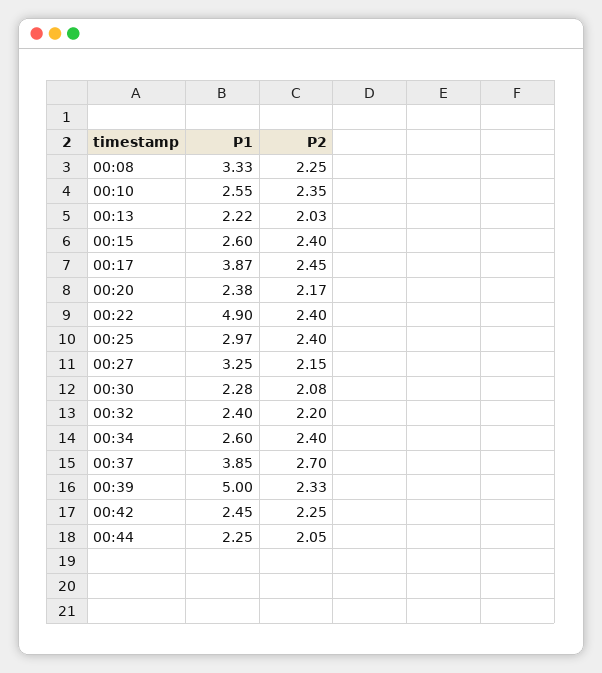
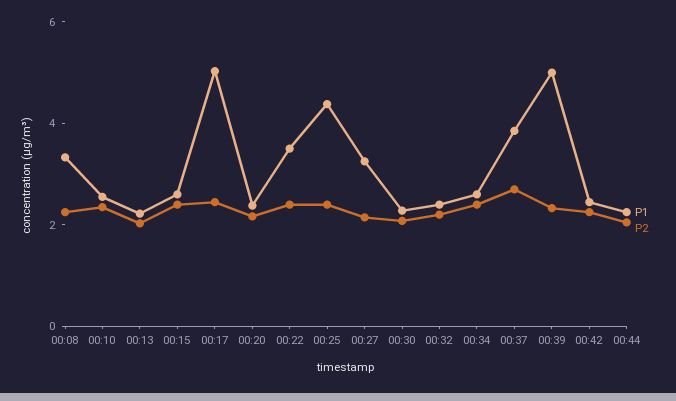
  {
    "P1": {
      "00:08": 3.33,
      "00:10": 2.55,
      "00:13": 2.22,
      "00:15": 2.6,
-     "00:17": 3.87,
+     "00:17": 5,
      "00:20": 2.38,
-     "00:22": 4.9,
+     "00:22": 3.5,
-     "00:25": 2.97,
+     "00:25": 4.5,
      "00:27": 3.25,
      "00:30": 2.28,
      "00:32": 2.4,
      "00:34": 2.6,
      "00:37": 3.85,
      "00:39": 5,
      "00:42": 2.45,
      "00:44": 2.25
    },
    "P2": {
      "00:08": 2.25,
      "00:10": 2.35,
      "00:13": 2.03,
      "00:15": 2.4,
      "00:17": 2.45,
      "00:20": 2.17,
      "00:22": 2.4,
      "00:25": 2.4,
      "00:27": 2.15,
      "00:30": 2.08,
      "00:32": 2.2,
      "00:34": 2.4,
      "00:37": 2.7,
      "00:39": 2.33,
      "00:42": 2.25,
      "00:44": 2.05
    }
  }

